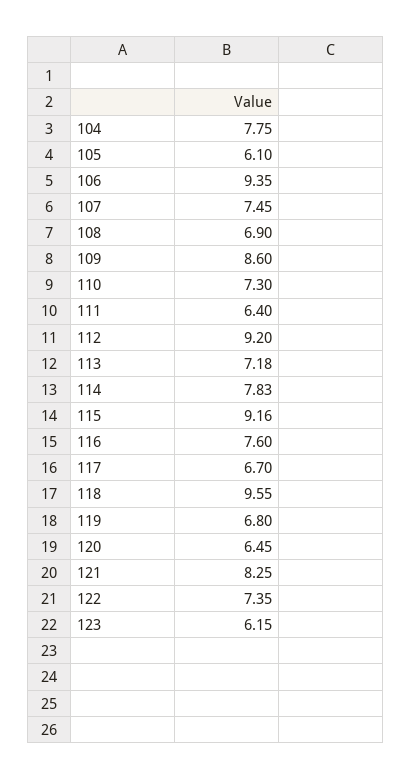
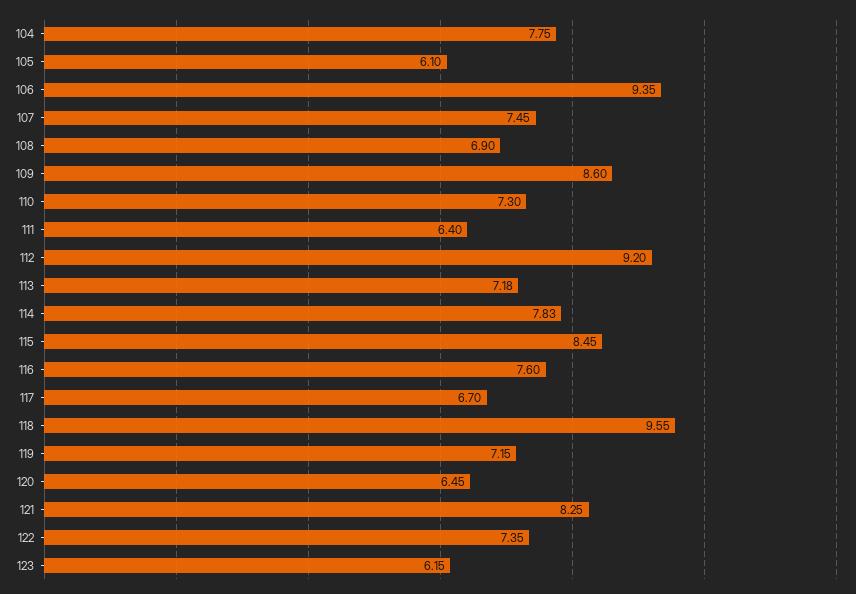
  {
    "104": 7.75,
    "105": 6.1,
    "106": 9.35,
    "107": 7.45,
    "108": 6.9,
    "109": 8.6,
    "110": 7.3,
    "111": 6.4,
    "112": 9.2,
    "113": 7.18,
    "114": 7.83,
-   "115": 9.16,
+   "115": 8.45,
    "116": 7.6,
    "117": 6.7,
    "118": 9.55,
-   "119": 6.8,
+   "119": 7.15,
    "120": 6.45,
    "121": 8.25,
    "122": 7.35,
    "123": 6.15
  }

